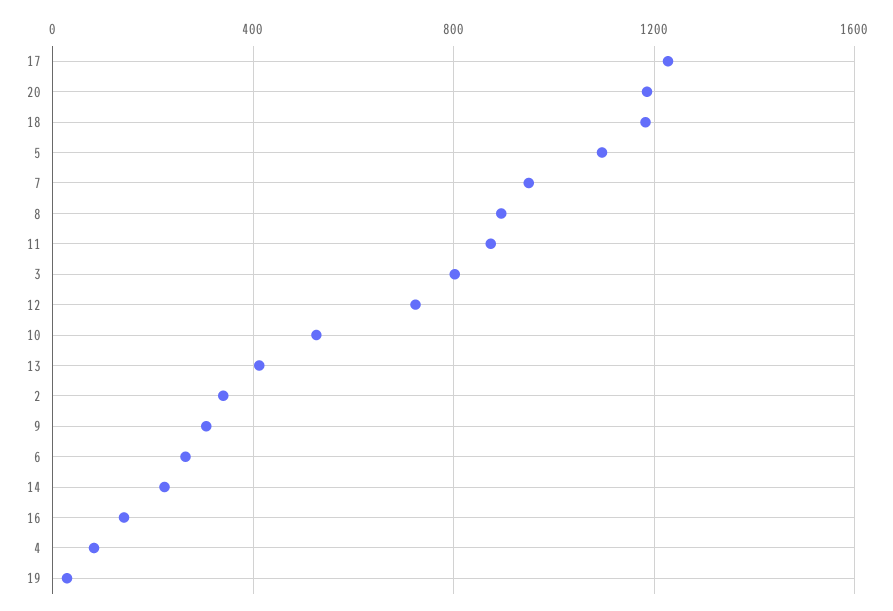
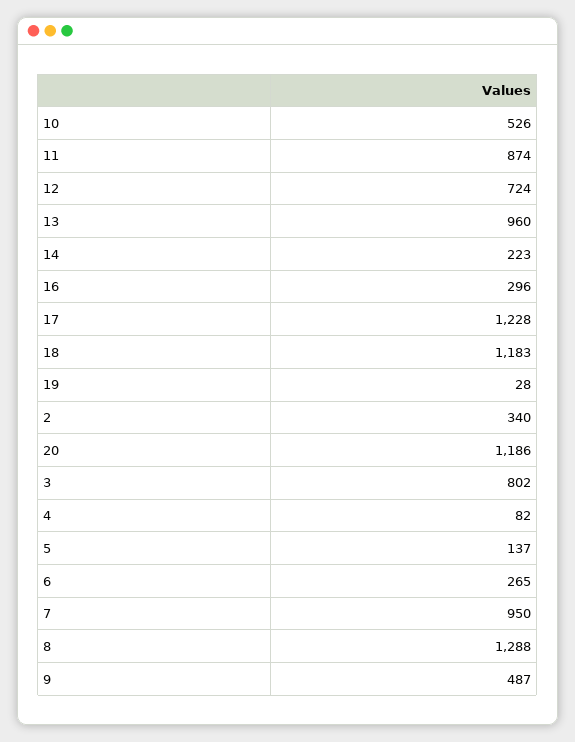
  {
    "17": 1228,
    "20": 1186,
    "18": 1183,
-   "5": 1100,
+   "5": 137,
    "7": 950,
-   "8": 900,
+   "8": 1288,
    "11": 874,
    "3": 802,
    "12": 724,
    "10": 526,
-   "13": 400,
+   "13": 960,
    "2": 340,
-   "9": 300,
+   "9": 487,
    "6": 265,
    "14": 223,
-   "16": 150,
+   "16": 296,
    "4": 82,
    "19": 28
  }

